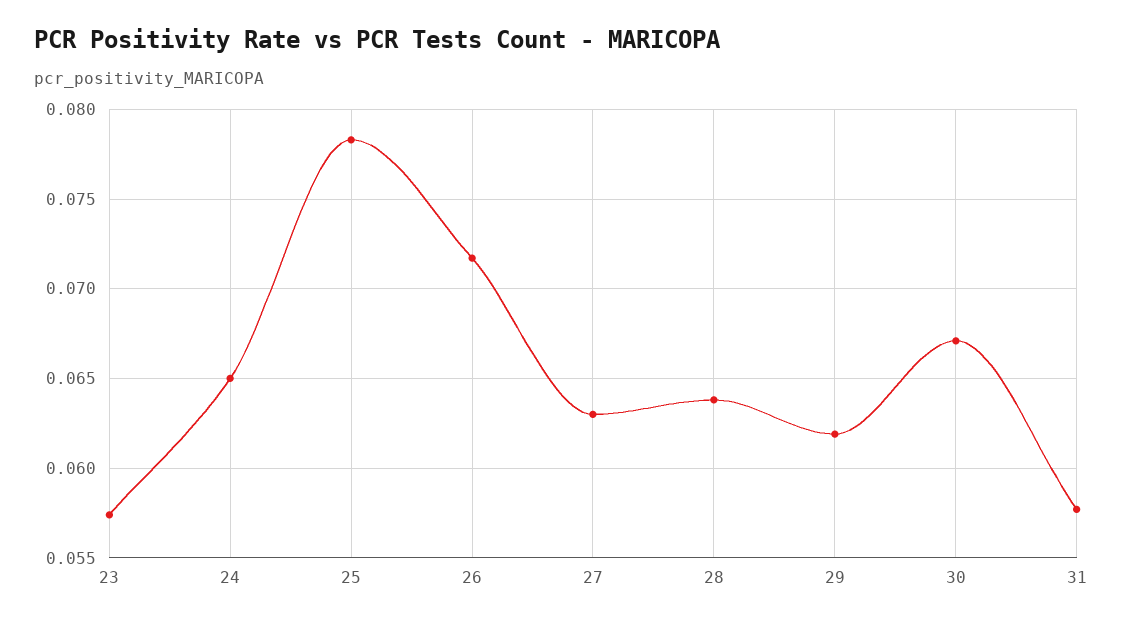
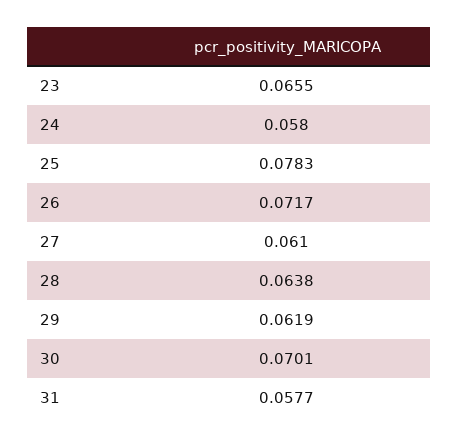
  {
-   "23": 0.0575,
+   "23": 0.0655,
-   "24": 0.065,
+   "24": 0.058,
    "25": 0.0783,
    "26": 0.0717,
-   "27": 0.063,
+   "27": 0.061,
    "28": 0.0638,
    "29": 0.0619,
-   "30": 0.067,
+   "30": 0.0701,
    "31": 0.0577
  }

